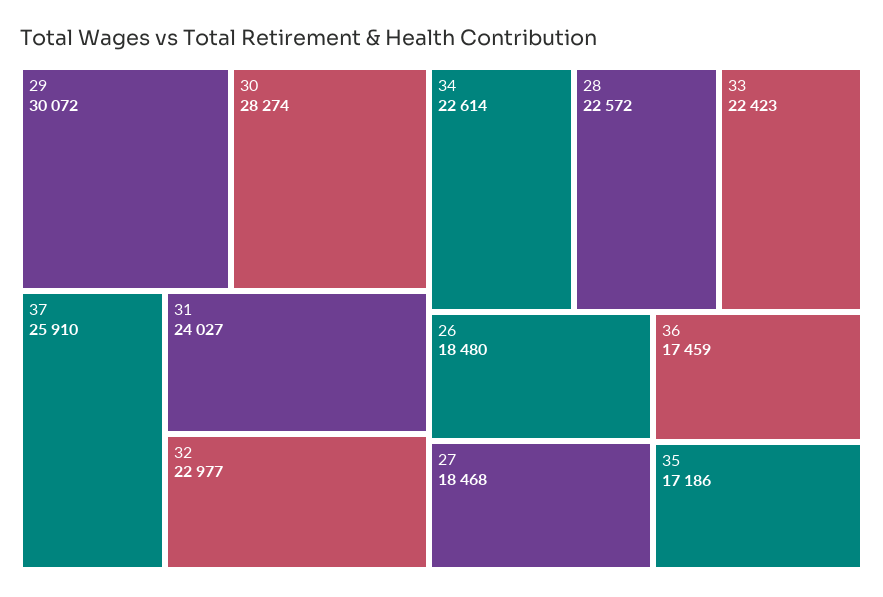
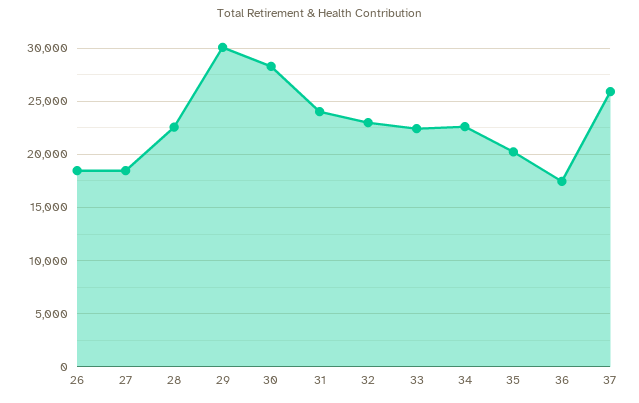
  {
    "29": 30072,
    "30": 28274,
    "37": 25910,
    "31": 24027,
    "32": 22977,
    "34": 22614,
    "28": 22572,
    "33": 22423,
    "26": 18480,
    "27": 18468,
    "36": 17459,
-   "35": 17186
+   "35": 20000
  }

